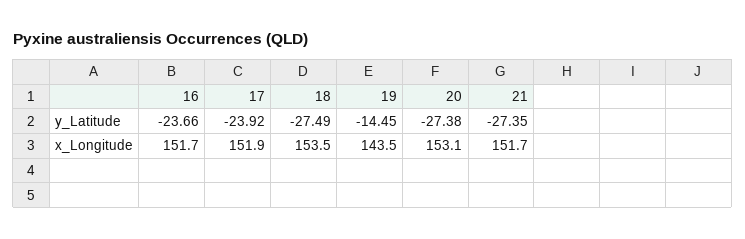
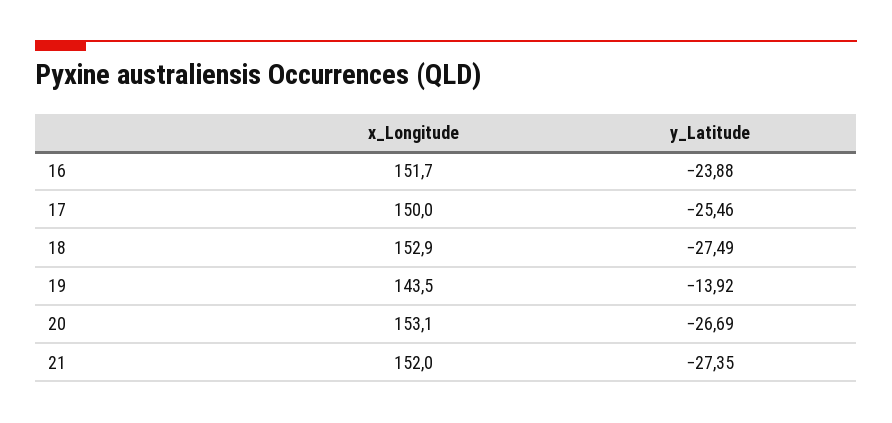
  {
    "16": {
-     "y_Latitude": -23.66,
+     "y_Latitude": -23.88,
      "x_Longitude": 151.7
    },
    "17": {
-     "y_Latitude": -23.92,
+     "y_Latitude": -25.46,
-     "x_Longitude": 151.9
+     "x_Longitude": 150
    },
    "18": {
      "y_Latitude": -27.49,
-     "x_Longitude": 153.5
+     "x_Longitude": 152.9
    },
    "19": {
-     "y_Latitude": -14.45,
+     "y_Latitude": -13.92,
      "x_Longitude": 143.5
    },
    "20": {
-     "y_Latitude": -27.38,
+     "y_Latitude": -26.69,
      "x_Longitude": 153.1
    },
    "21": {
      "y_Latitude": -27.35,
-     "x_Longitude": 151.7
+     "x_Longitude": 152
    }
  }

